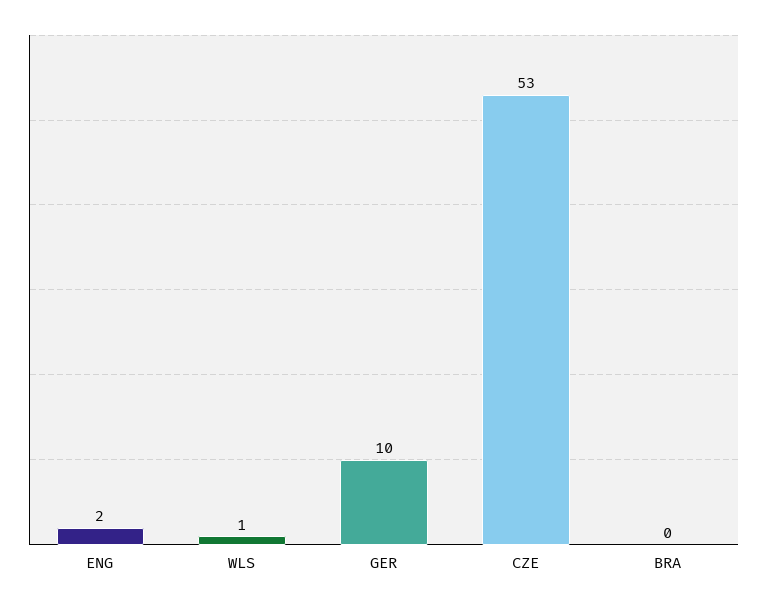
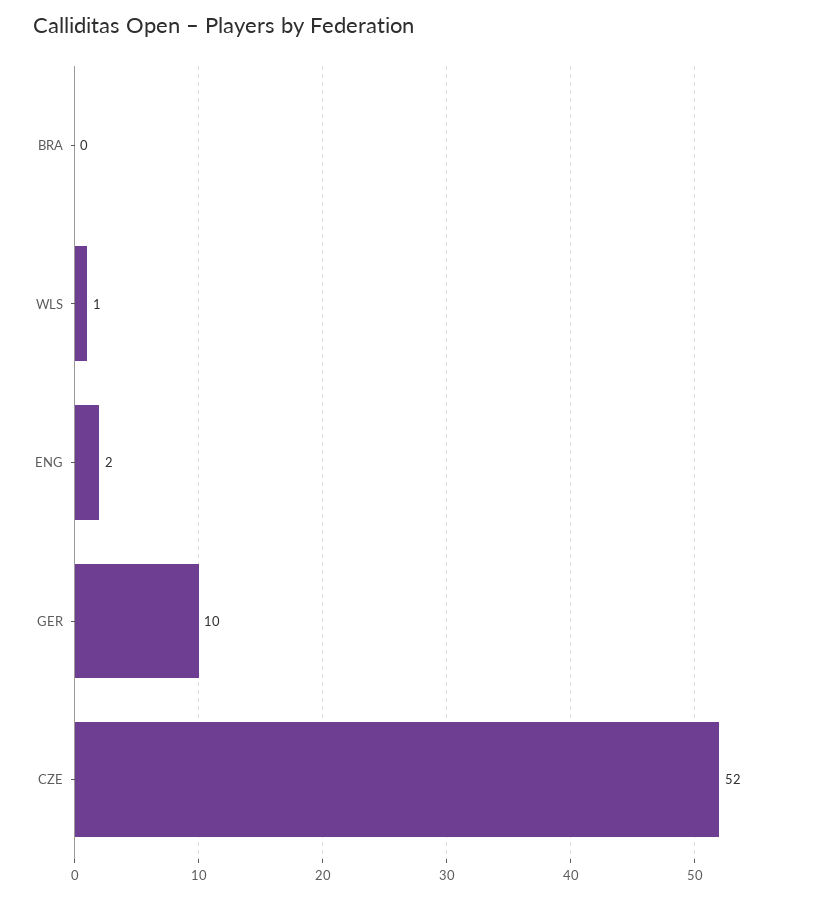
  {
    "ENG": 2,
    "WLS": 1,
    "GER": 10,
-   "CZE": 53,
+   "CZE": 52,
    "BRA": 0
  }

